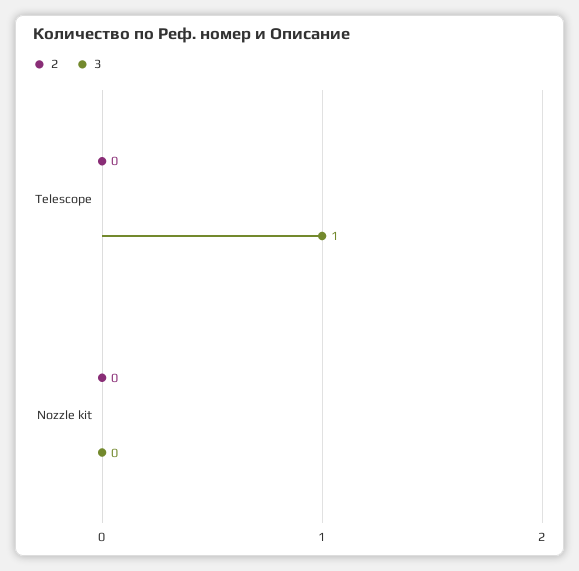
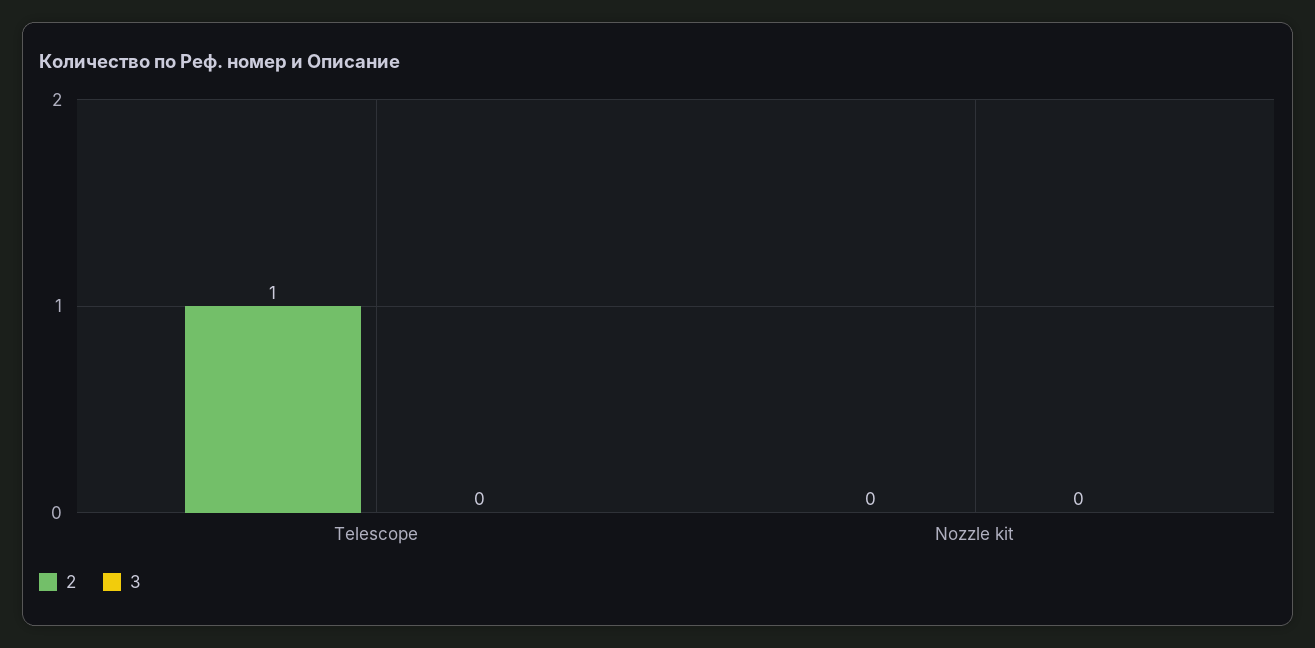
  {
    "2": {
-     "Telescope": 0,
+     "Telescope": 1,
      "Nozzle kit": 0
    },
    "3": {
-     "Telescope": 1,
+     "Telescope": 0,
      "Nozzle kit": 0
    }
  }

